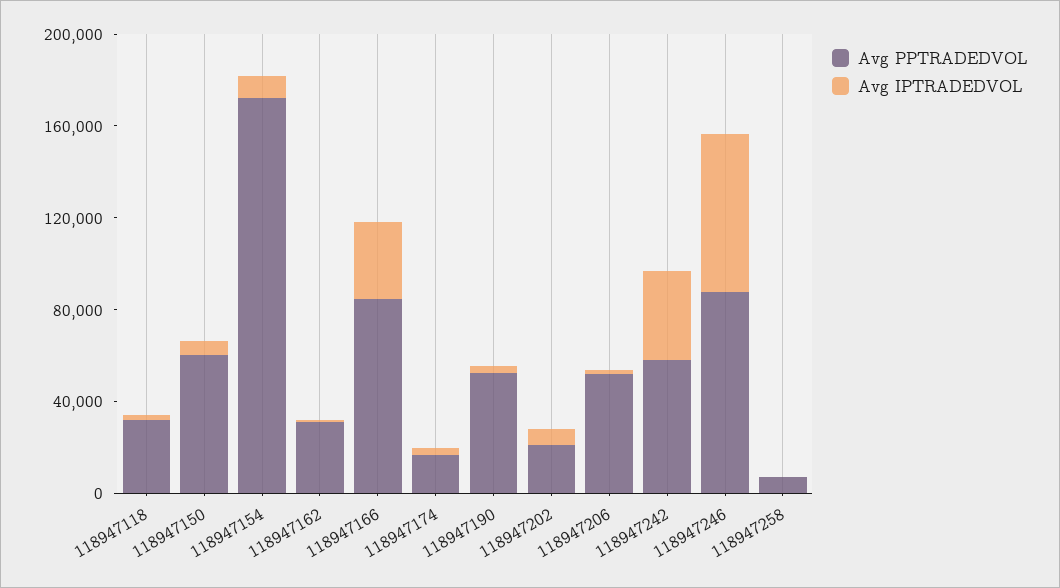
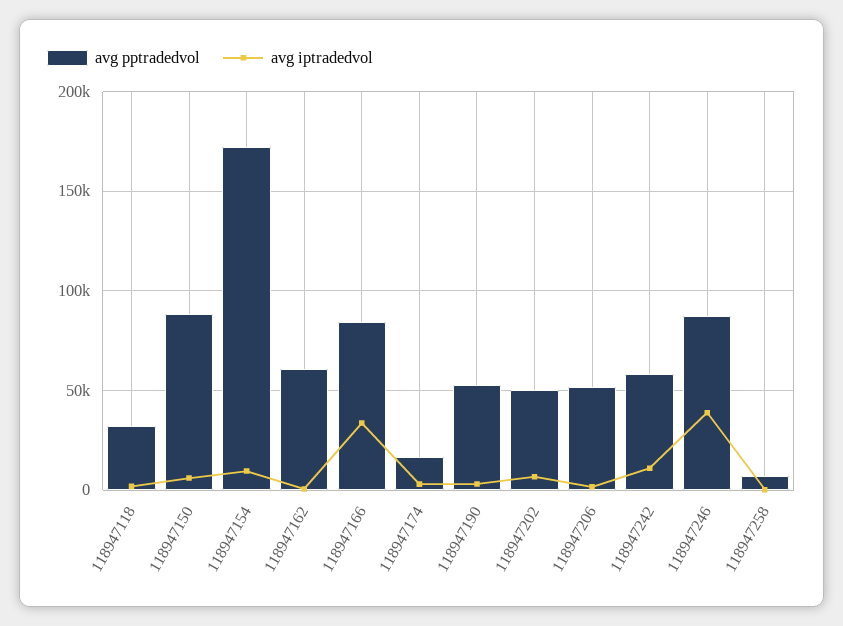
  {
    "Avg PPTRADEDVOL": {
      "118947118": 30000,
-     "118947150": 60000,
+     "118947150": 90000,
      "118947154": 170000,
-     "118947162": 30000,
+     "118947162": 60000,
      "118947166": 85000,
      "118947174": 15000,
      "118947190": 55000,
-     "118947202": 20000,
+     "118947202": 50000,
      "118947206": 50000,
      "118947242": 60000,
      "118947246": 90000,
      "118947258": 5000
    },
    "Avg IPTRADEDVOL": {
      "118947118": 0,
      "118947150": 5000,
      "118947154": 10000,
      "118947162": 0,
      "118947166": 35000,
      "118947174": 5000,
      "118947190": 5000,
      "118947202": 5000,
      "118947206": 0,
-     "118947242": 40000,
+     "118947242": 10000,
-     "118947246": 70000,
+     "118947246": 40000,
      "118947258": 0
    }
  }

